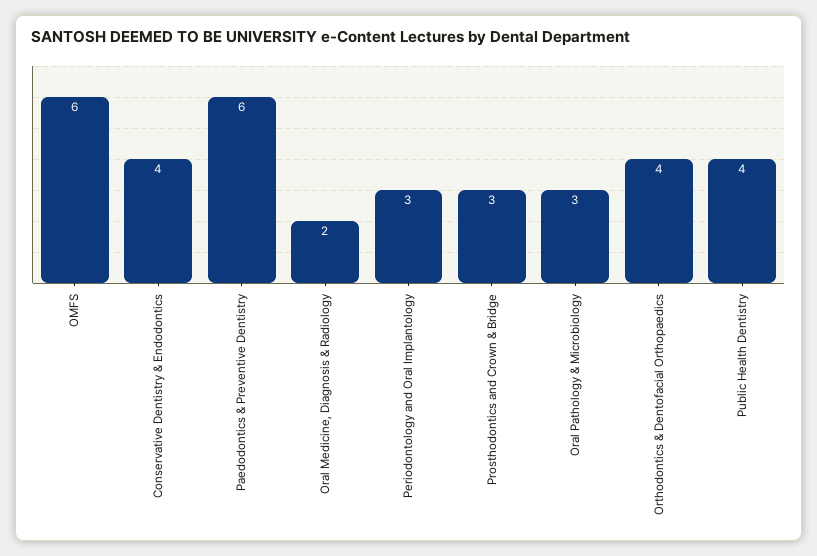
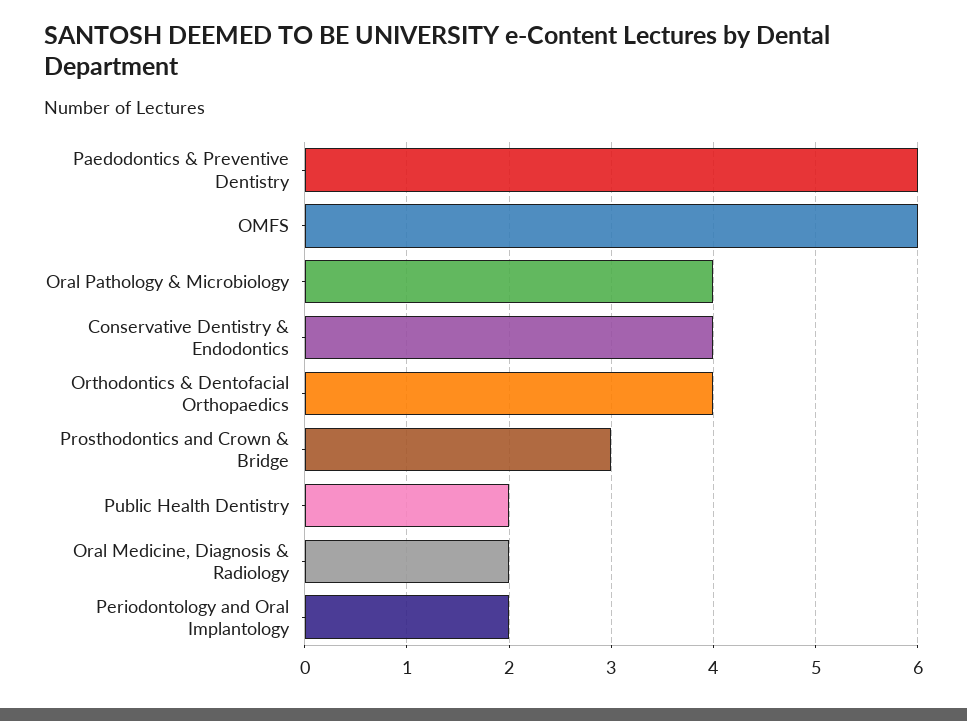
  {
    "OMFS": 6,
    "Conservative Dentistry & Endodontics": 4,
    "Paedodontics & Preventive Dentistry": 6,
    "Oral Medicine, Diagnosis & Radiology": 2,
-   "Periodontology and Oral Implantology": 3,
+   "Periodontology and Oral Implantology": 2,
    "Prosthodontics and Crown & Bridge": 3,
-   "Oral Pathology & Microbiology": 3,
+   "Oral Pathology & Microbiology": 4,
    "Orthodontics & Dentofacial Orthopaedics": 4,
-   "Public Health Dentistry": 4
+   "Public Health Dentistry": 2
  }

